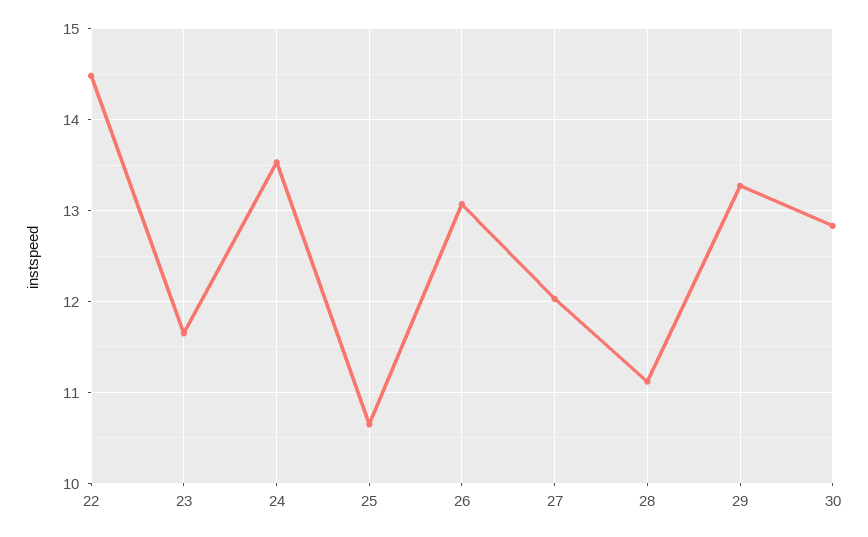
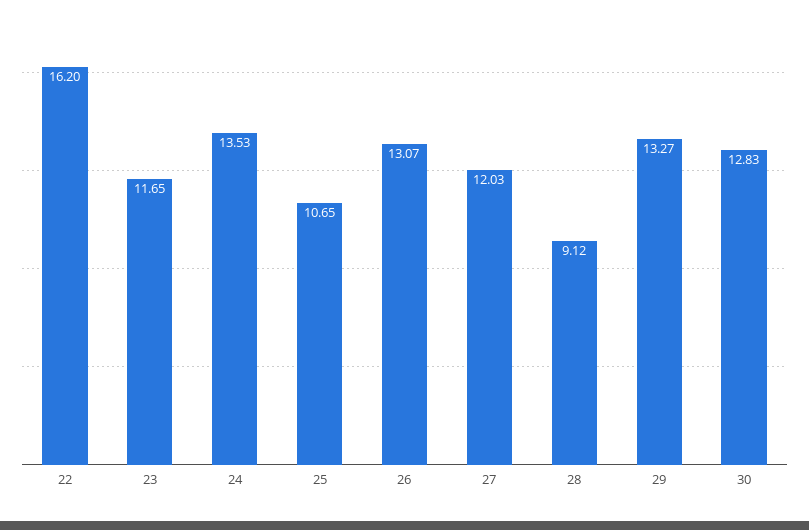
  {
-   "22": 14.5,
+   "22": 16.2,
    "23": 11.65,
    "24": 13.53,
    "25": 10.65,
    "26": 13.07,
    "27": 12.03,
-   "28": 11.1,
+   "28": 9.12,
    "29": 13.27,
    "30": 12.83
  }

